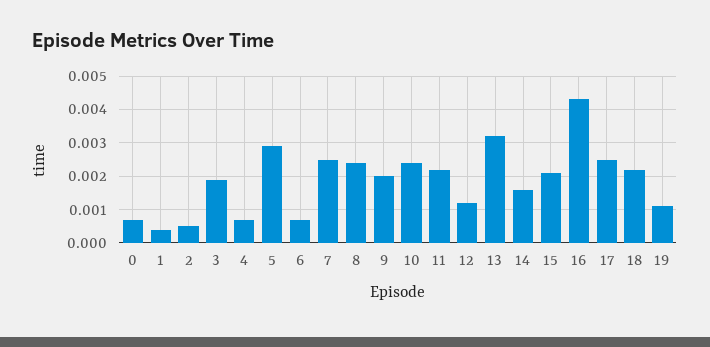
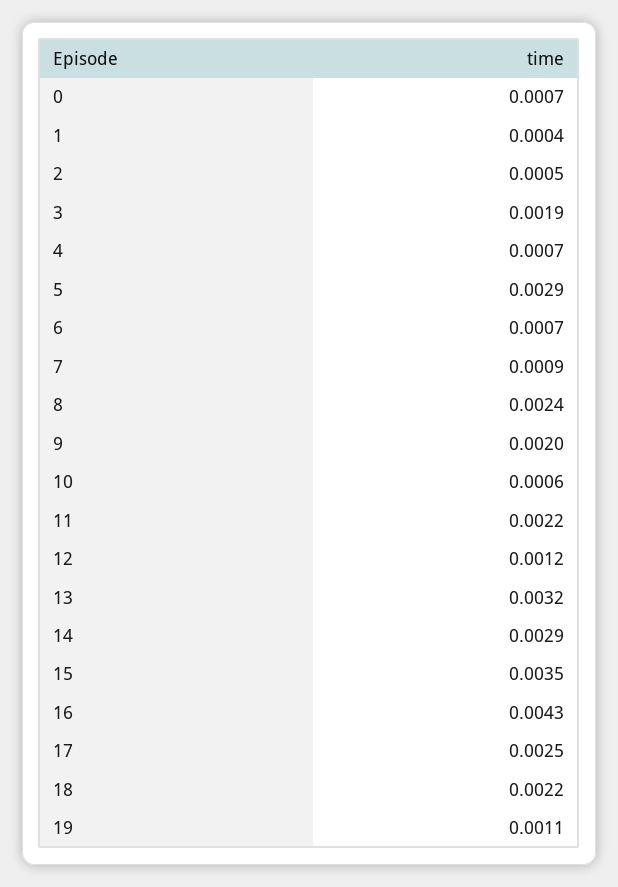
  {
    "0": 0.0007,
    "1": 0.0004,
    "2": 0.0005,
    "3": 0.0019,
    "4": 0.0007,
    "5": 0.0029,
    "6": 0.0007,
-   "7": 0.0025,
+   "7": 0.0009,
    "8": 0.0024,
    "9": 0.002,
-   "10": 0.0025,
+   "10": 0.0006,
    "11": 0.0022,
    "12": 0.0012,
    "13": 0.0032,
-   "14": 0.0015,
+   "14": 0.0029,
-   "15": 0.002,
+   "15": 0.0035,
    "16": 0.0043,
    "17": 0.0025,
    "18": 0.0022,
    "19": 0.0011
  }

